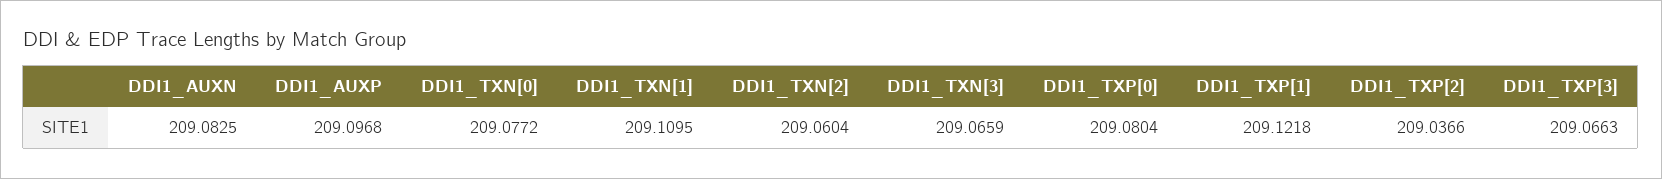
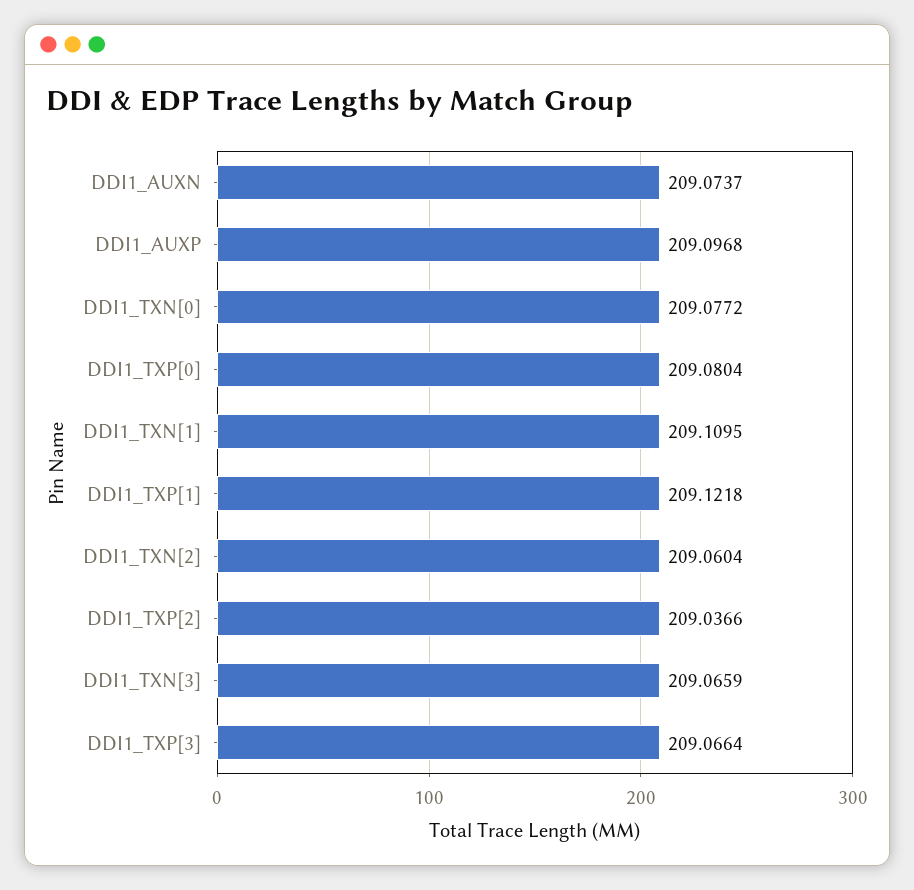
  {
-   "DDI1_AUXN": 209.0825,
+   "DDI1_AUXN": 209.0737,
    "DDI1_AUXP": 209.0968,
    "DDI1_TXN[0]": 209.0772,
    "DDI1_TXN[1]": 209.1095,
    "DDI1_TXN[2]": 209.0604,
    "DDI1_TXN[3]": 209.0659,
    "DDI1_TXP[0]": 209.0804,
    "DDI1_TXP[1]": 209.1218,
    "DDI1_TXP[2]": 209.0366,
-   "DDI1_TXP[3]": 209.0663
+   "DDI1_TXP[3]": 209.0664
  }

